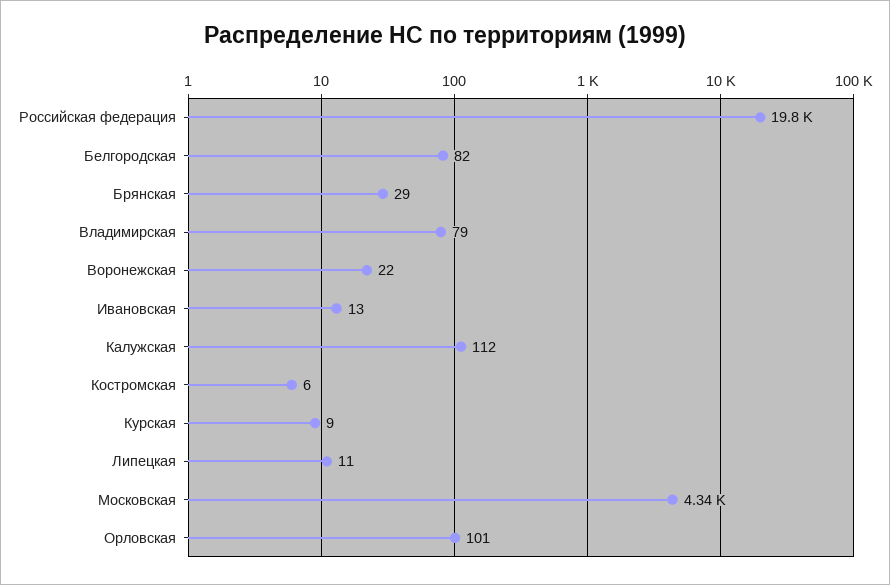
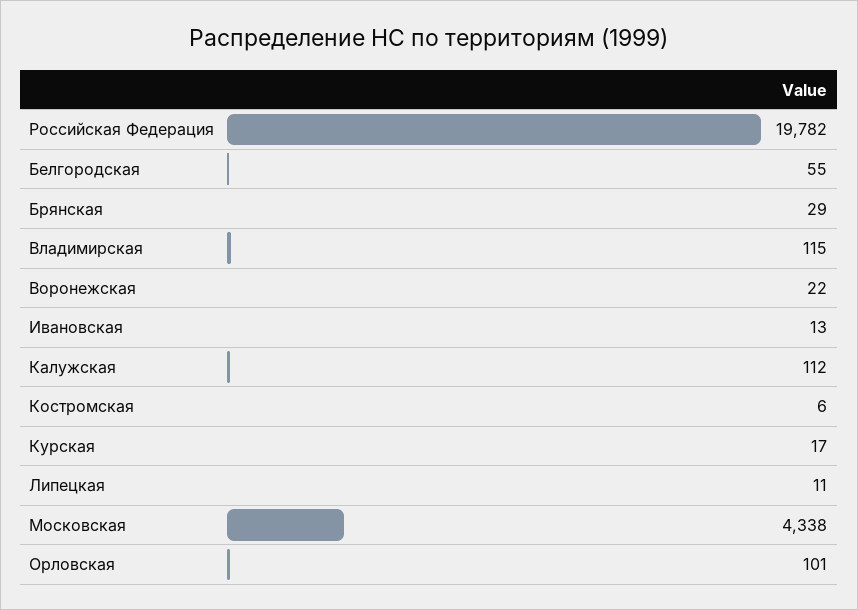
  {
    "Российская федерация": 19782,
-   "Белгородская": 82,
+   "Белгородская": 55,
    "Брянская": 29,
-   "Владимирская": 79,
+   "Владимирская": 115,
    "Воронежская": 22,
    "Ивановская": 13,
    "Калужская": 112,
    "Костромская": 6,
-   "Курская": 9,
+   "Курская": 17,
    "Липецкая": 11,
    "Московская": 4338,
    "Орловская": 101
  }

